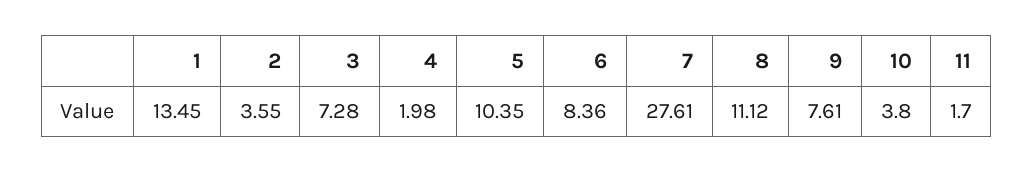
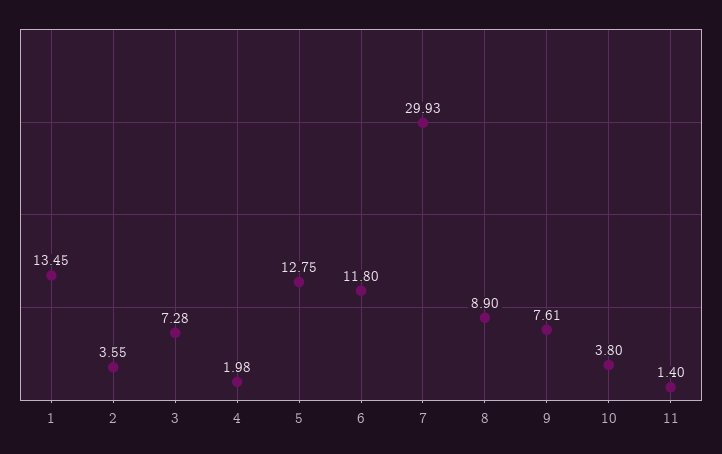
  {
    "1": 13.45,
    "2": 3.55,
    "3": 7.28,
    "4": 1.98,
-   "5": 10.35,
+   "5": 12.75,
-   "6": 8.36,
+   "6": 11.8,
-   "7": 27.61,
+   "7": 29.93,
-   "8": 11.12,
+   "8": 8.9,
    "9": 7.61,
    "10": 3.8,
-   "11": 1.7
+   "11": 1.4
  }

